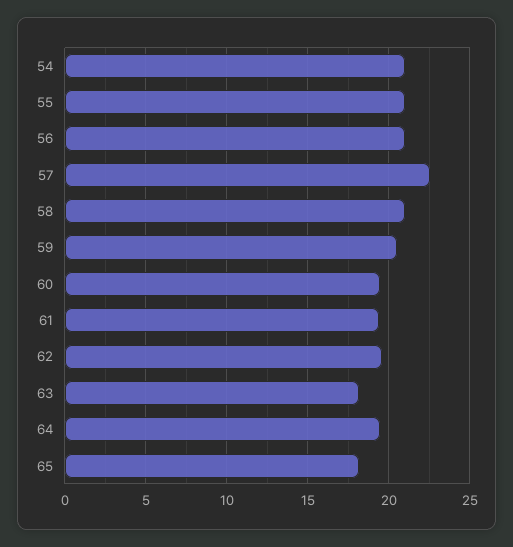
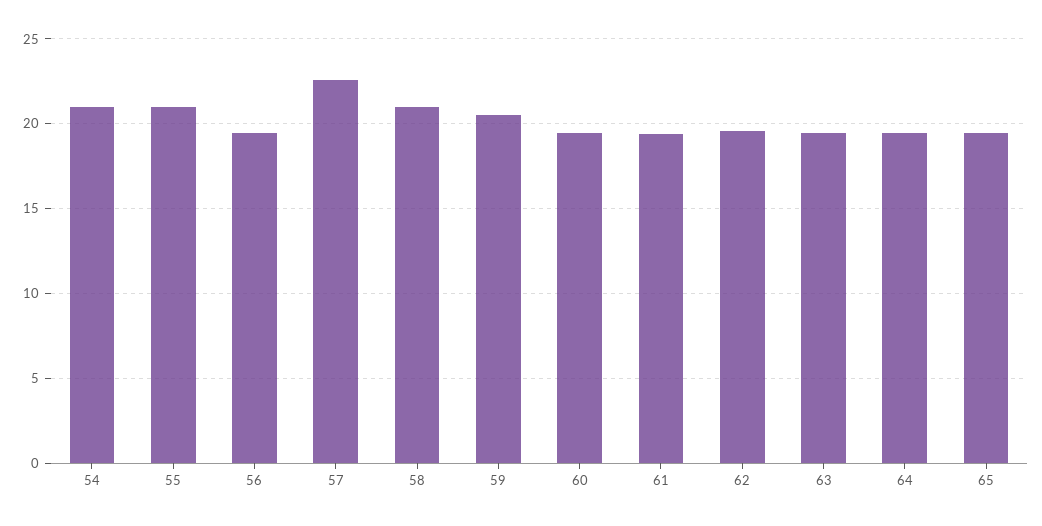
  {
    "54": 21,
    "55": 21,
-   "56": 21,
+   "56": 19.5,
    "57": 22.5,
    "58": 21,
    "59": 20.5,
    "60": 19.5,
    "61": 19.5,
    "62": 19.5,
-   "63": 18,
+   "63": 19.5,
    "64": 19.5,
-   "65": 18
+   "65": 19.5
  }

